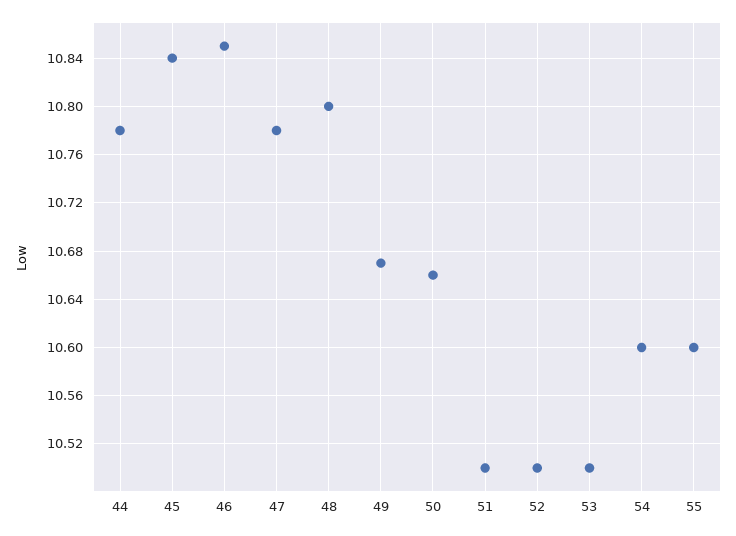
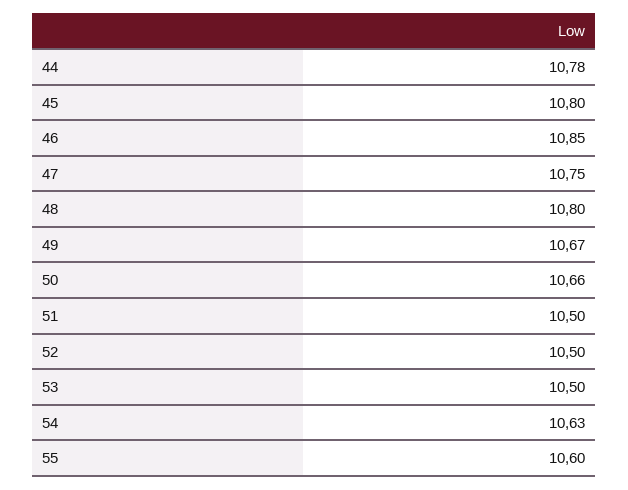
  {
    "44": 10.78,
-   "45": 10.84,
+   "45": 10.8,
    "46": 10.85,
-   "47": 10.78,
+   "47": 10.75,
    "48": 10.8,
    "49": 10.67,
    "50": 10.66,
    "51": 10.5,
    "52": 10.5,
    "53": 10.5,
-   "54": 10.6,
+   "54": 10.63,
    "55": 10.6
  }

